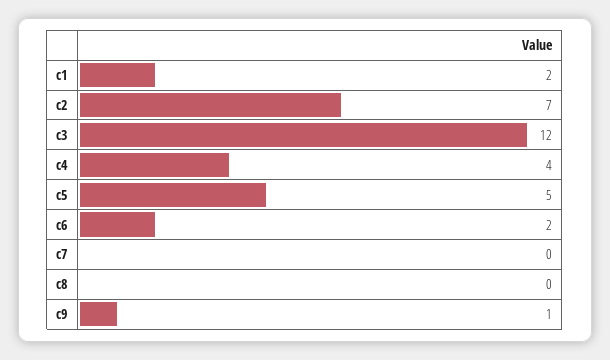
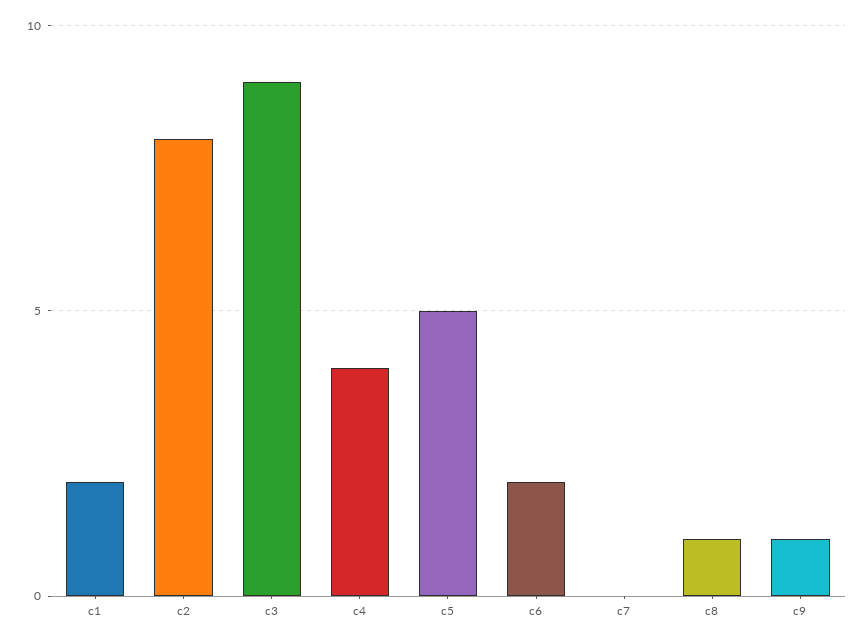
  {
    "c1": 2,
-   "c2": 7,
+   "c2": 8,
-   "c3": 12,
+   "c3": 9,
    "c4": 4,
    "c5": 5,
    "c6": 2,
    "c7": 0,
-   "c8": 0,
+   "c8": 1,
    "c9": 1
  }

